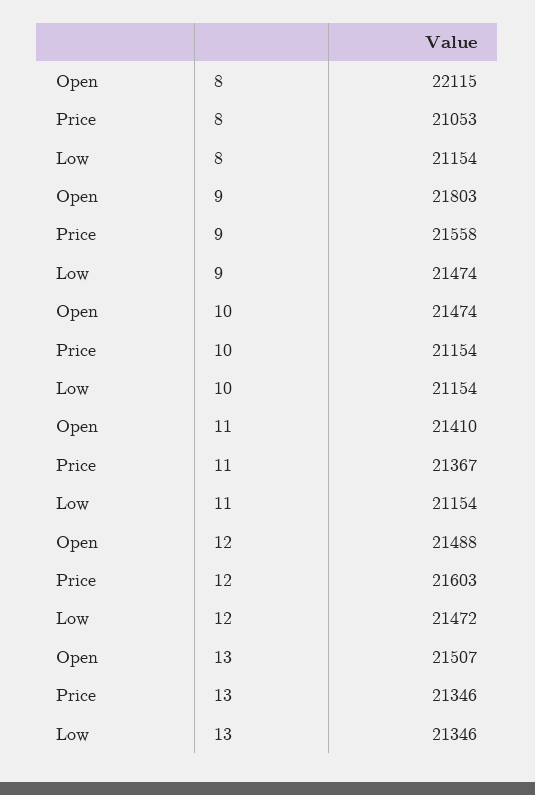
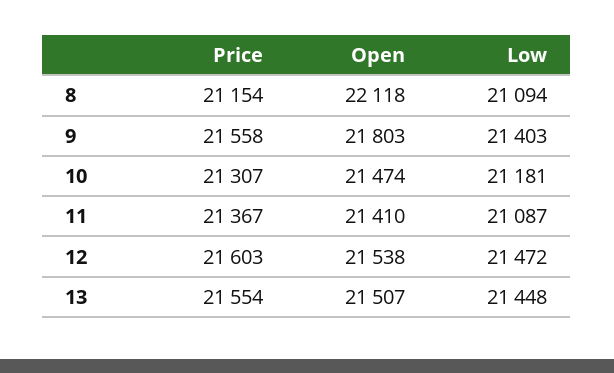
  {
    "Open": {
-     "8": 22115,
+     "8": 22118,
      "9": 21803,
      "10": 21474,
      "11": 21410,
-     "12": 21488,
+     "12": 21538,
      "13": 21507
    },
    "Price": {
-     "8": 21053,
+     "8": 21154,
      "9": 21558,
-     "10": 21154,
+     "10": 21307,
      "11": 21367,
      "12": 21603,
-     "13": 21346
+     "13": 21554
    },
    "Low": {
-     "8": 21154,
+     "8": 21094,
-     "9": 21474,
+     "9": 21403,
-     "10": 21154,
+     "10": 21181,
-     "11": 21154,
+     "11": 21087,
      "12": 21472,
-     "13": 21346
+     "13": 21448
    }
  }

